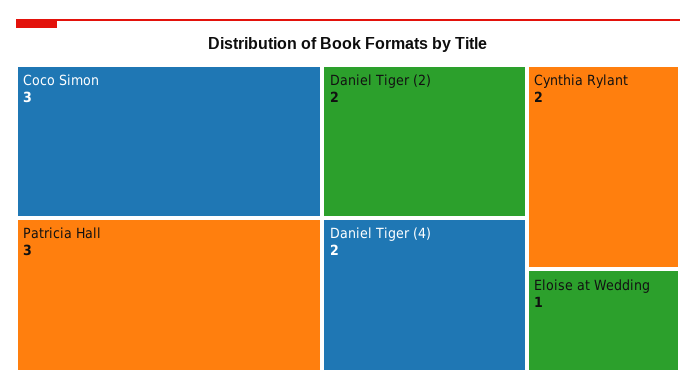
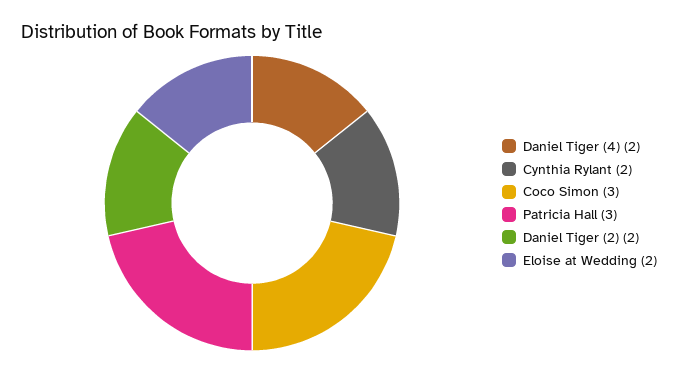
  {
    "Coco Simon": 3,
    "Patricia Hall": 3,
    "Daniel Tiger (2)": 2,
    "Daniel Tiger (4)": 2,
    "Cynthia Rylant": 2,
-   "Eloise at Wedding": 1
+   "Eloise at Wedding": 2
  }

